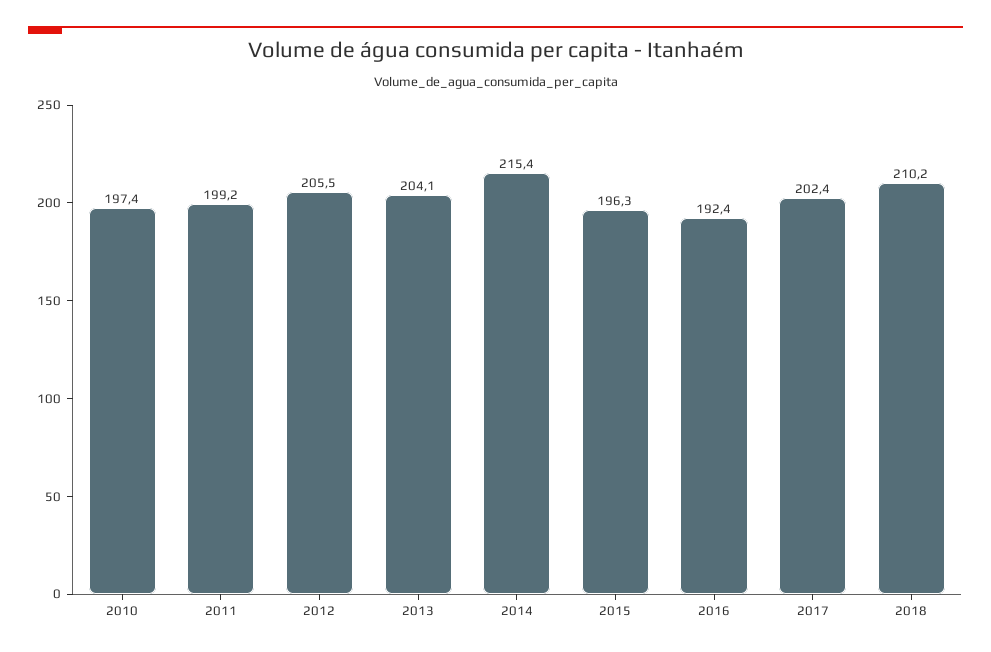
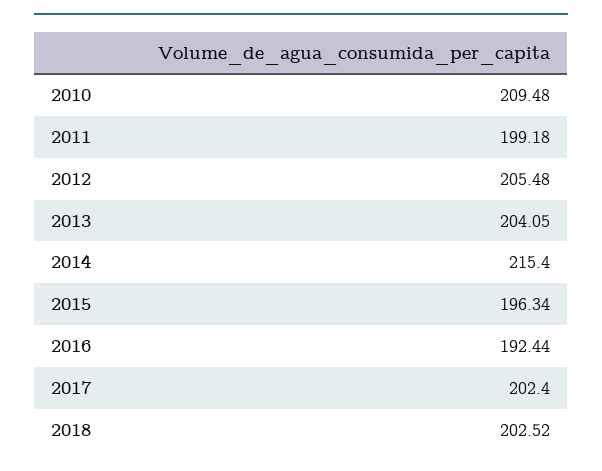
  {
-   "2010": 197.4,
+   "2010": 209.48,
    "2011": 199.18,
    "2012": 205.48,
    "2013": 204.05,
    "2014": 215.4,
    "2015": 196.34,
    "2016": 192.44,
    "2017": 202.4,
-   "2018": 210.2
+   "2018": 202.52
  }

